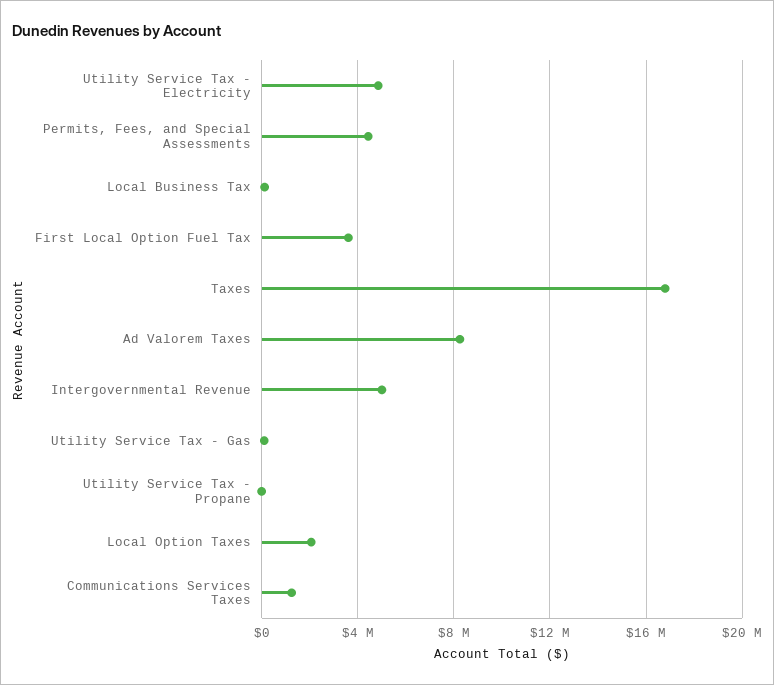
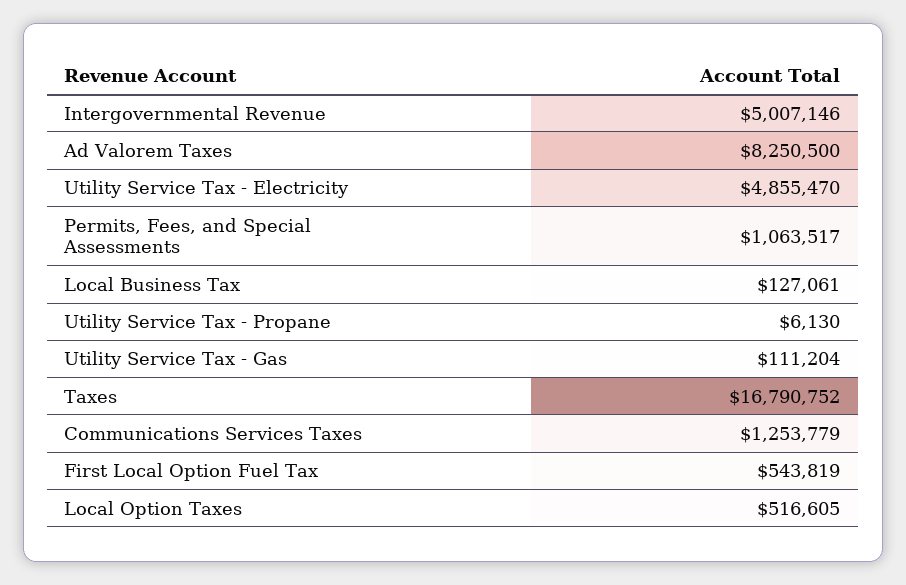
  {
    "Utility Service Tax - Electricity": 4855470,
-   "Permits, Fees, and Special Assessments": 4500000,
+   "Permits, Fees, and Special Assessments": 1063517,
    "Local Business Tax": 127061,
-   "First Local Option Fuel Tax": 3500000,
+   "First Local Option Fuel Tax": 543819,
    "Taxes": 16790752,
    "Ad Valorem Taxes": 8250500,
    "Intergovernmental Revenue": 5007146,
    "Utility Service Tax - Gas": 111204,
    "Utility Service Tax - Propane": 6130,
-   "Local Option Taxes": 2000000,
+   "Local Option Taxes": 516605,
    "Communications Services Taxes": 1253779
  }

